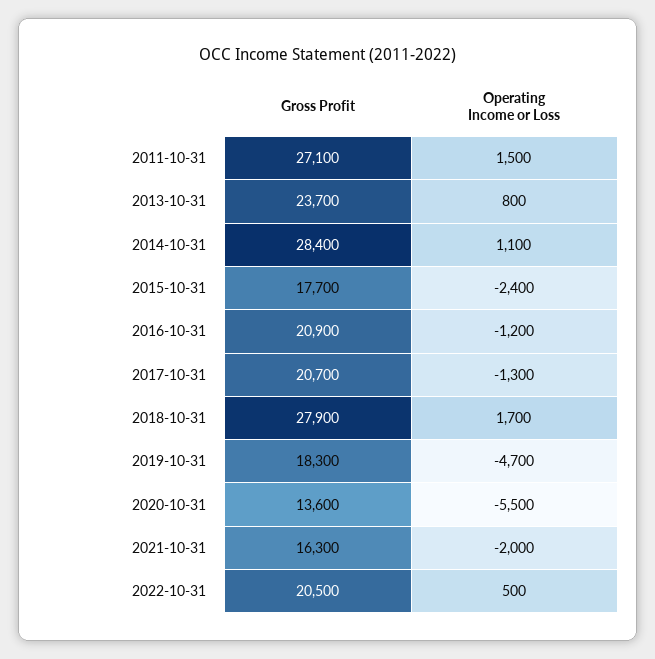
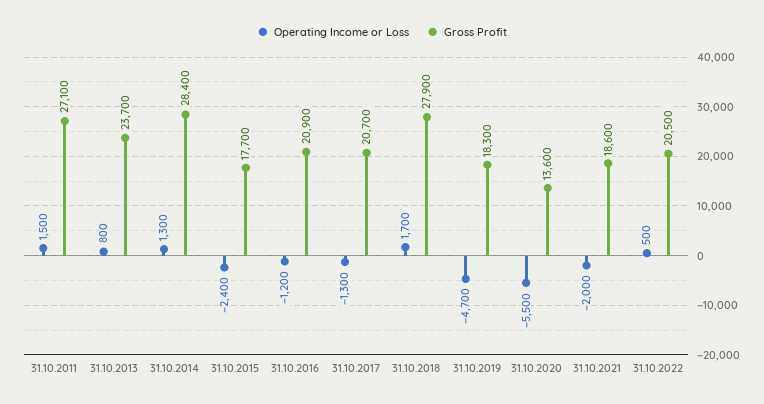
  {
    "Gross Profit": {
      "2011-10-31": 27100,
      "2013-10-31": 23700,
      "2014-10-31": 28400,
      "2015-10-31": 17700,
      "2016-10-31": 20900,
      "2017-10-31": 20700,
      "2018-10-31": 27900,
      "2019-10-31": 18300,
      "2020-10-31": 13600,
-     "2021-10-31": 16300,
+     "2021-10-31": 18600,
      "2022-10-31": 20500
    },
    "Operating Income or Loss": {
      "2011-10-31": 1500,
      "2013-10-31": 800,
-     "2014-10-31": 1100,
+     "2014-10-31": 1300,
      "2015-10-31": -2400,
      "2016-10-31": -1200,
      "2017-10-31": -1300,
      "2018-10-31": 1700,
      "2019-10-31": -4700,
      "2020-10-31": -5500,
      "2021-10-31": -2000,
      "2022-10-31": 500
    }
  }

